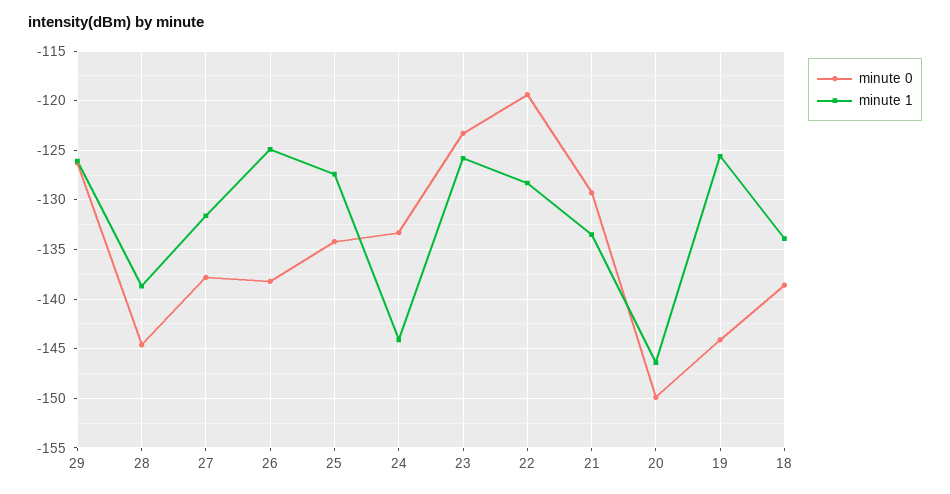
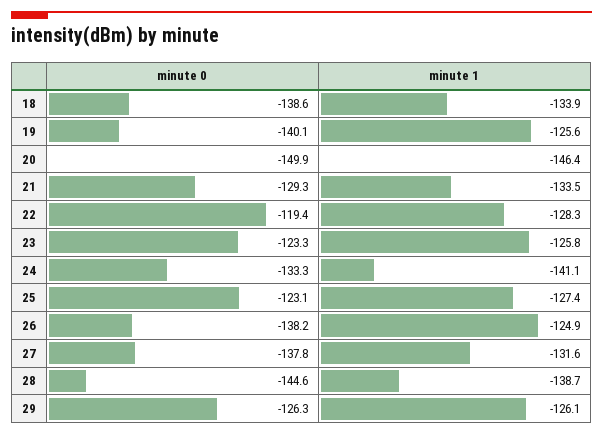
  {
    "minute 0": {
      "29": -126.3,
      "28": -144.6,
      "27": -137.8,
      "26": -138.2,
-     "25": -134,
+     "25": -123.1,
      "24": -133.3,
      "23": -123.3,
      "22": -119.4,
      "21": -129.3,
      "20": -149.9,
-     "19": -144,
+     "19": -140.1,
      "18": -138.6
    },
    "minute 1": {
      "29": -126.1,
      "28": -138.7,
      "27": -131.6,
      "26": -124.9,
      "25": -127.4,
-     "24": -144,
+     "24": -141.1,
      "23": -125.8,
      "22": -128.3,
      "21": -133.5,
      "20": -146.4,
      "19": -125.6,
      "18": -133.9
    }
  }

